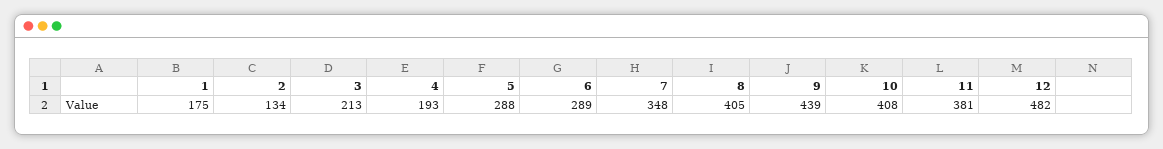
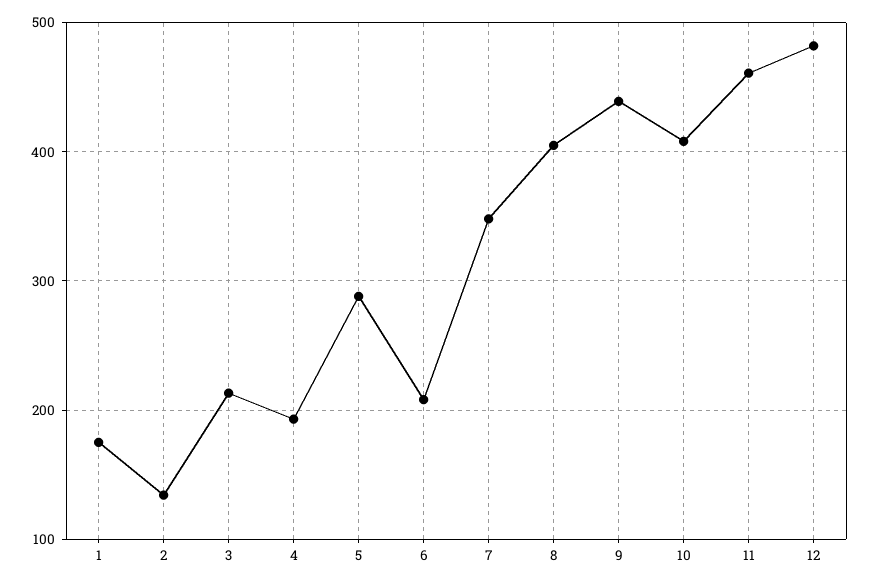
  {
    "1": 175,
    "2": 134,
    "3": 213,
    "4": 193,
    "5": 288,
-   "6": 289,
+   "6": 210,
    "7": 348,
    "8": 405,
    "9": 439,
    "10": 408,
-   "11": 381,
+   "11": 460,
    "12": 482
  }

